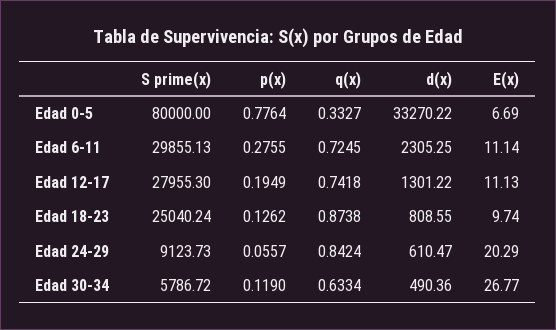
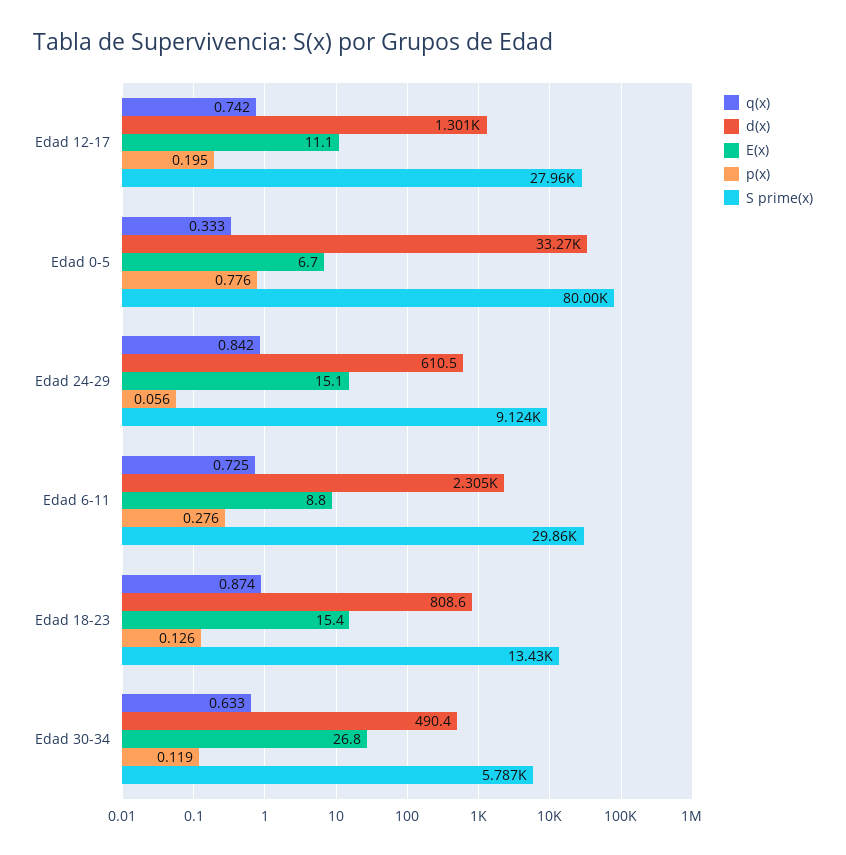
  {
    "S prime(x)": {
      "Edad 0-5": 80000,
      "Edad 6-11": 29855.13,
      "Edad 12-17": 27955.3,
-     "Edad 18-23": 25040.24,
+     "Edad 18-23": 13430,
      "Edad 24-29": 9123.73,
      "Edad 30-34": 5786.72
    },
    "p(x)": {
      "Edad 0-5": 0.7764,
      "Edad 6-11": 0.2755,
      "Edad 12-17": 0.1949,
      "Edad 18-23": 0.1262,
      "Edad 24-29": 0.0557,
      "Edad 30-34": 0.119
    },
    "q(x)": {
      "Edad 0-5": 0.3327,
      "Edad 6-11": 0.7245,
      "Edad 12-17": 0.7418,
      "Edad 18-23": 0.8738,
      "Edad 24-29": 0.8424,
      "Edad 30-34": 0.6334
    },
    "d(x)": {
      "Edad 0-5": 33270.22,
      "Edad 6-11": 2305.25,
      "Edad 12-17": 1301.22,
      "Edad 18-23": 808.55,
      "Edad 24-29": 610.47,
      "Edad 30-34": 490.36
    },
    "E(x)": {
      "Edad 0-5": 6.69,
-     "Edad 6-11": 11.14,
+     "Edad 6-11": 8.8,
      "Edad 12-17": 11.13,
-     "Edad 18-23": 9.74,
+     "Edad 18-23": 15.4,
-     "Edad 24-29": 20.29,
+     "Edad 24-29": 15.1,
      "Edad 30-34": 26.77
    }
  }

